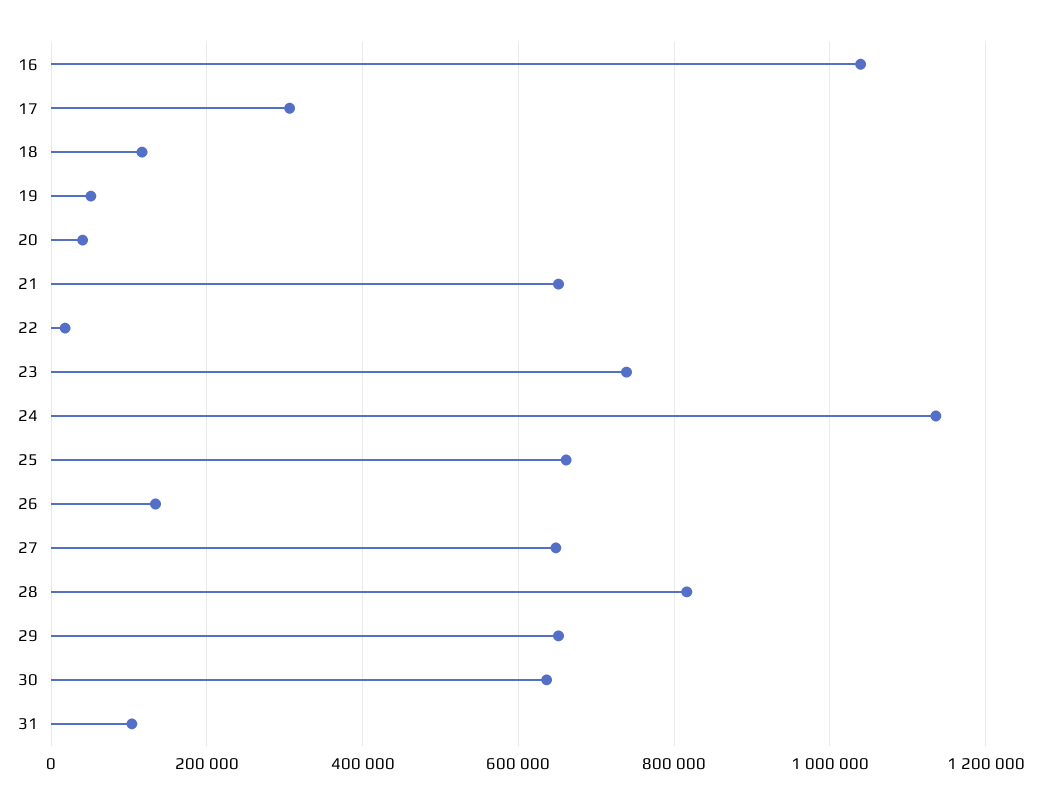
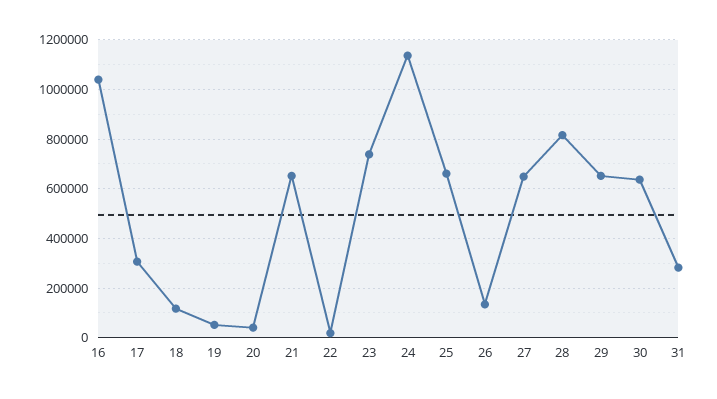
  {
    "16": 1040000,
    "17": 300000,
    "18": 120000,
    "19": 60000,
    "20": 40000,
    "21": 660000,
    "22": 20000,
    "23": 740000,
    "24": 1140000,
    "25": 660000,
    "26": 140000,
    "27": 640000,
    "28": 820000,
    "29": 660000,
    "30": 640000,
-   "31": 100000
+   "31": 275000
  }

